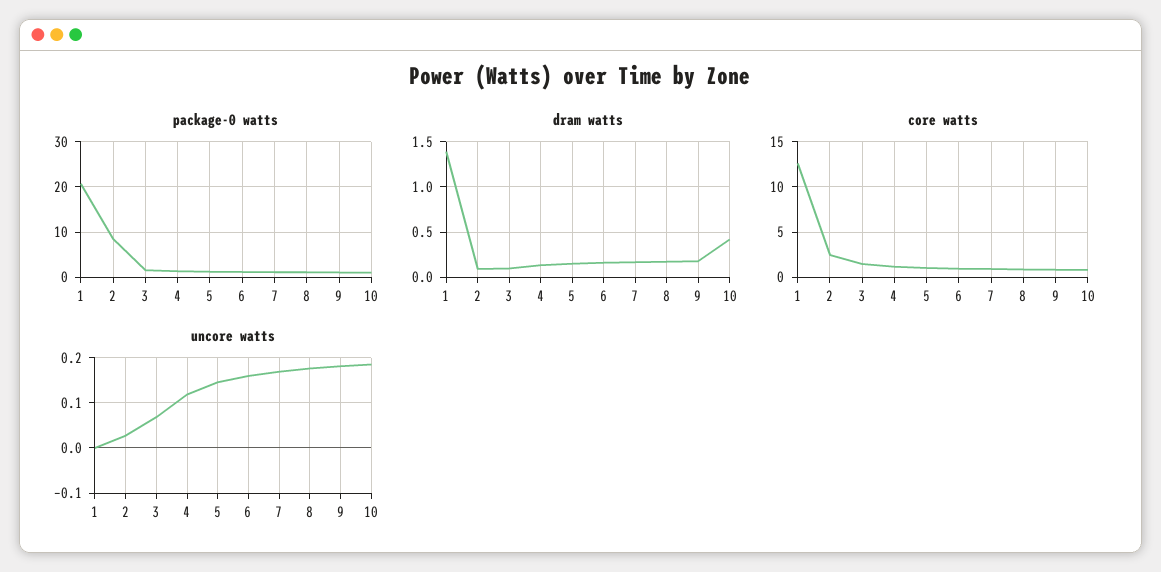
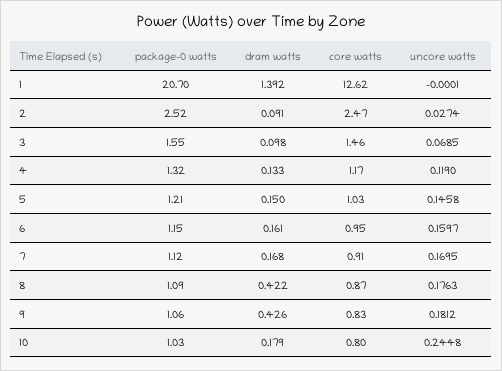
  {
    "package-0 watts": {
      "1": 20.7,
-     "2": 8,
+     "2": 2.52,
      "3": 1.55,
      "4": 1.32,
      "5": 1.21,
      "6": 1.15,
      "7": 1.12,
      "8": 1.09,
      "9": 1.06,
      "10": 1.03
    },
    "dram watts": {
      "1": 1.392,
      "2": 0.091,
      "3": 0.098,
      "4": 0.133,
      "5": 0.15,
      "6": 0.161,
      "7": 0.168,
-     "8": 0.2,
+     "8": 0.422,
-     "9": 0.2,
+     "9": 0.426,
-     "10": 0.4
+     "10": 0.179
    },
    "core watts": {
      "1": 12.62,
      "2": 2.47,
      "3": 1.46,
      "4": 1.17,
      "5": 1.03,
      "6": 0.95,
      "7": 0.91,
      "8": 0.87,
      "9": 0.83,
      "10": 0.8
    },
    "uncore watts": {
      "1": -0.0001,
      "2": 0.0274,
      "3": 0.0685,
      "4": 0.119,
      "5": 0.1458,
      "6": 0.1597,
      "7": 0.1695,
      "8": 0.1763,
      "9": 0.1812,
-     "10": 0.18
+     "10": 0.2448
    }
  }

